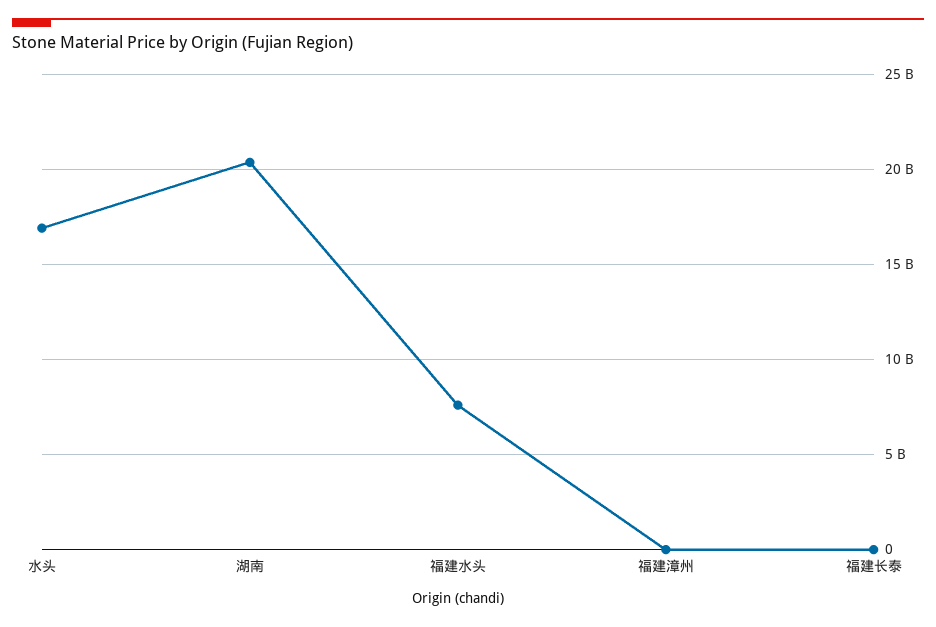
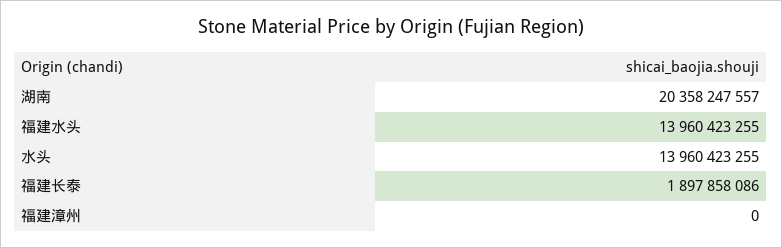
  {
-   "水头": 17000000000,
+   "水头": 13960423255,
    "湖南": 20358247557,
-   "福建水头": 7500000000,
+   "福建水头": 13960423255,
    "福建漳州": 0,
-   "福建长泰": 0
+   "福建长泰": 1897858086
  }

